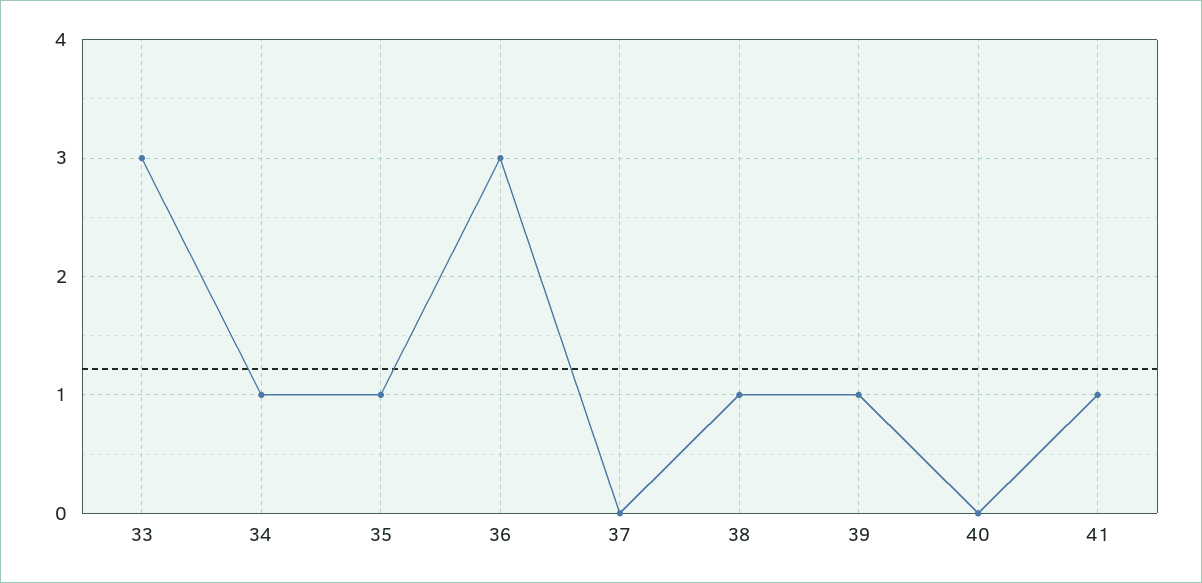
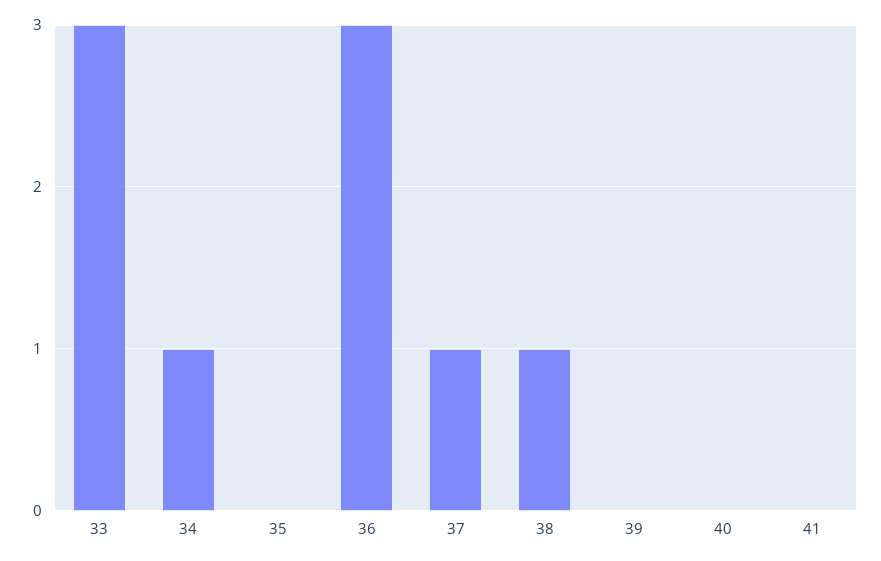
  {
    "33": 3,
    "34": 1,
-   "35": 1,
+   "35": 0,
    "36": 3,
-   "37": 0,
+   "37": 1,
    "38": 1,
-   "39": 1,
+   "39": 0,
    "40": 0,
-   "41": 1
+   "41": 0
  }

